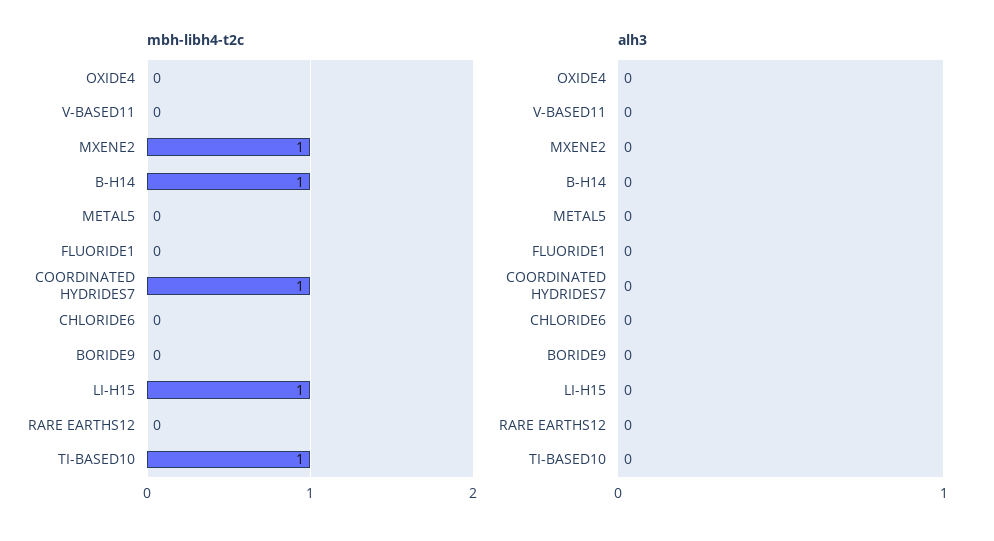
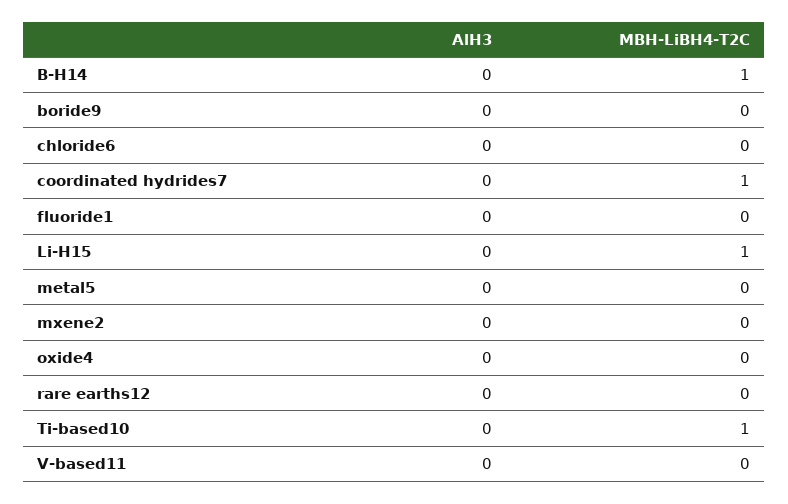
  {
    "mbh-libh4-t2c": {
      "OXIDE4": 0,
      "V-BASED11": 0,
-     "MXENE2": 1,
+     "MXENE2": 0,
      "B-H14": 1,
      "METAL5": 0,
      "FLUORIDE1": 0,
      "COORDINATED HYDRIDES7": 1,
      "CHLORIDE6": 0,
      "BORIDE9": 0,
      "LI-H15": 1,
      "RARE EARTHS12": 0,
      "TI-BASED10": 1
    },
    "alh3": {
      "OXIDE4": 0,
      "V-BASED11": 0,
      "MXENE2": 0,
      "B-H14": 0,
      "METAL5": 0,
      "FLUORIDE1": 0,
      "COORDINATED HYDRIDES7": 0,
      "CHLORIDE6": 0,
      "BORIDE9": 0,
      "LI-H15": 0,
      "RARE EARTHS12": 0,
      "TI-BASED10": 0
    }
  }

